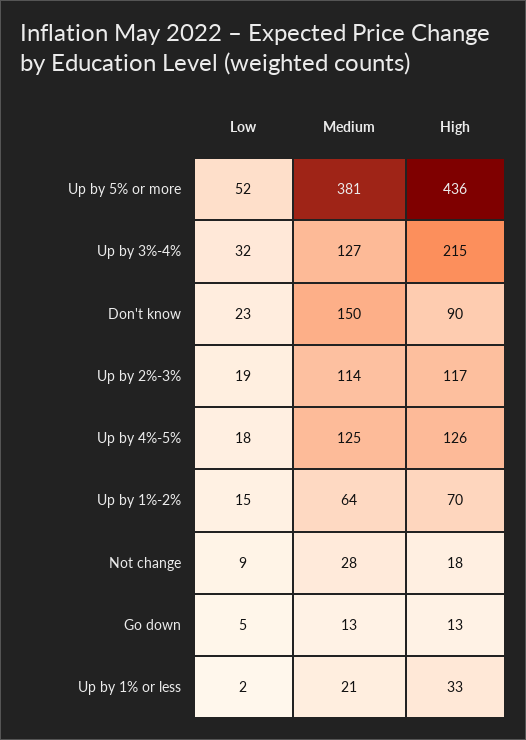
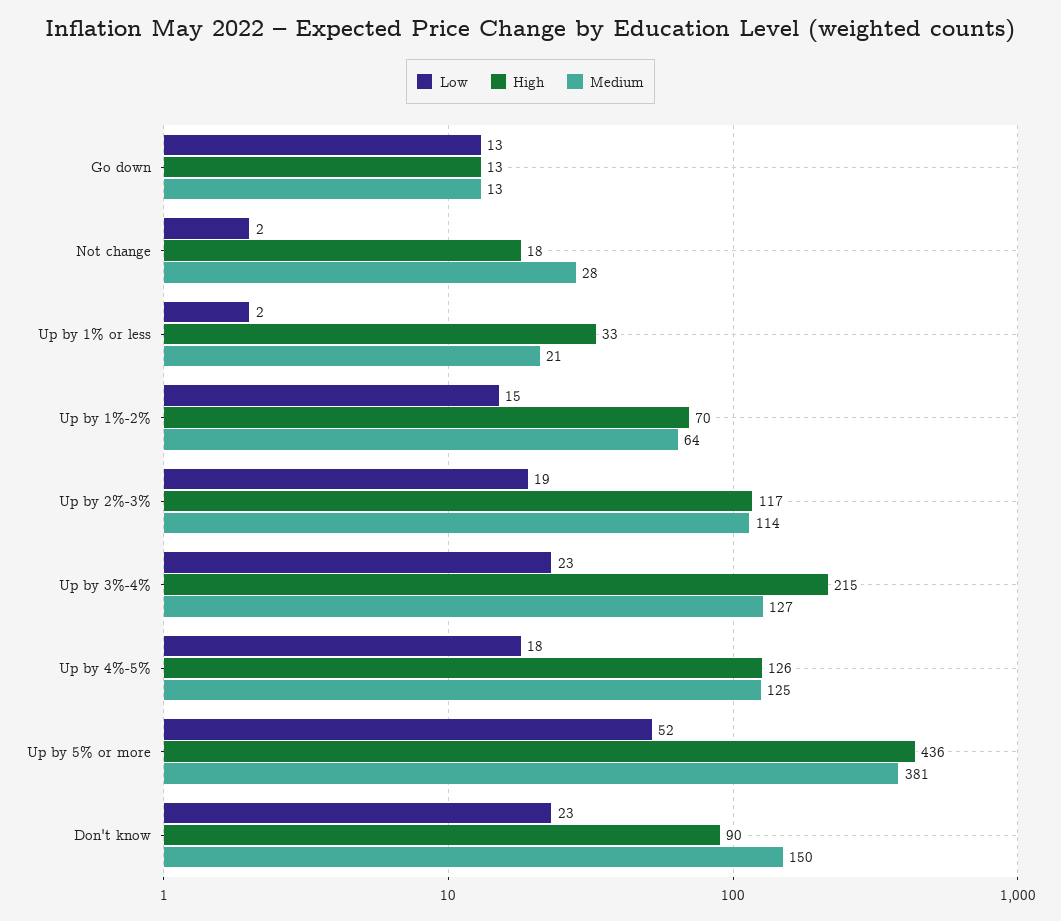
  {
    "Low": {
      "Up by 5% or more": 52,
-     "Up by 3%-4%": 32,
+     "Up by 3%-4%": 23,
      "Don't know": 23,
      "Up by 2%-3%": 19,
      "Up by 4%-5%": 18,
      "Up by 1%-2%": 15,
-     "Not change": 9,
+     "Not change": 2,
-     "Go down": 5,
+     "Go down": 13,
      "Up by 1% or less": 2
    },
    "Medium": {
      "Up by 5% or more": 381,
      "Up by 3%-4%": 127,
      "Don't know": 150,
      "Up by 2%-3%": 114,
      "Up by 4%-5%": 125,
      "Up by 1%-2%": 64,
      "Not change": 28,
      "Go down": 13,
      "Up by 1% or less": 21
    },
    "High": {
      "Up by 5% or more": 436,
      "Up by 3%-4%": 215,
      "Don't know": 90,
      "Up by 2%-3%": 117,
      "Up by 4%-5%": 126,
      "Up by 1%-2%": 70,
      "Not change": 18,
      "Go down": 13,
      "Up by 1% or less": 33
    }
  }

